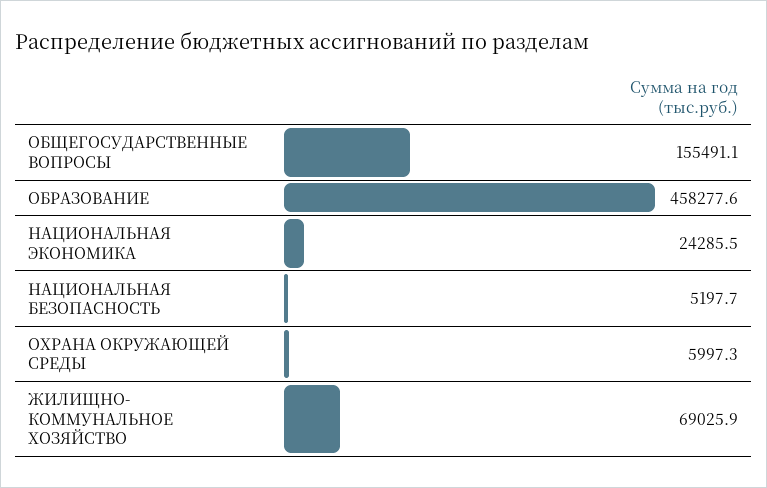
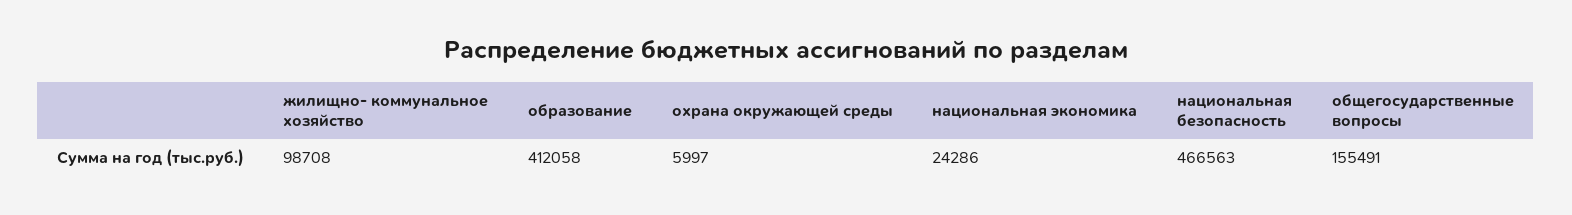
  {
    "ОБЩЕГОСУДАРСТВЕННЫЕ ВОПРОСЫ": 155491.1,
-   "ОБРАЗОВАНИЕ": 458277.6,
+   "ОБРАЗОВАНИЕ": 412058,
    "НАЦИОНАЛЬНАЯ ЭКОНОМИКА": 24285.5,
-   "НАЦИОНАЛЬНАЯ БЕЗОПАСНОСТЬ": 5197.7,
+   "НАЦИОНАЛЬНАЯ БЕЗОПАСНОСТЬ": 466563,
    "ОХРАНА ОКРУЖАЮЩЕЙ СРЕДЫ": 5997.3,
-   "ЖИЛИЩНО- КОММУНАЛЬНОЕ ХОЗЯЙСТВО": 69025.9
+   "ЖИЛИЩНО- КОММУНАЛЬНОЕ ХОЗЯЙСТВО": 98708
  }

